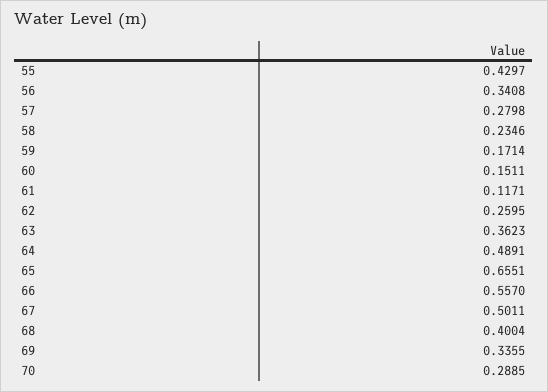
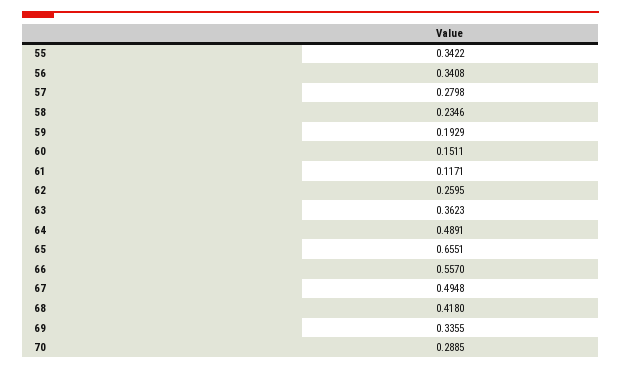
  {
-   "55": 0.4297,
+   "55": 0.3422,
    "56": 0.3408,
    "57": 0.2798,
    "58": 0.2346,
-   "59": 0.1714,
+   "59": 0.1929,
    "60": 0.1511,
    "61": 0.1171,
    "62": 0.2595,
    "63": 0.3623,
    "64": 0.4891,
    "65": 0.6551,
    "66": 0.557,
-   "67": 0.5011,
+   "67": 0.4948,
-   "68": 0.4004,
+   "68": 0.418,
    "69": 0.3355,
    "70": 0.2885
  }

